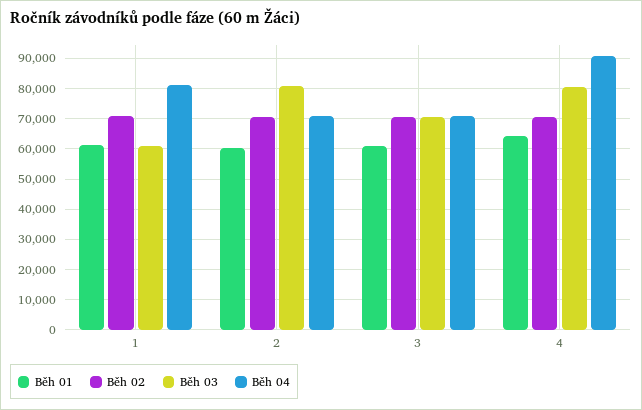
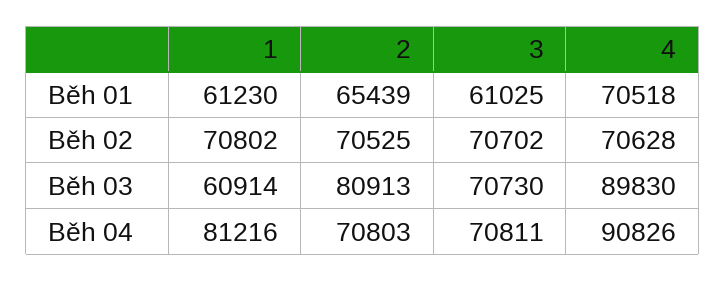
  {
    "Běh 01": {
      "1": 61230,
-     "2": 60000,
+     "2": 65439,
      "3": 61025,
-     "4": 64000
+     "4": 70518
    },
    "Běh 02": {
      "1": 70802,
      "2": 70525,
      "3": 70702,
      "4": 70628
    },
    "Běh 03": {
      "1": 60914,
      "2": 80913,
      "3": 70730,
-     "4": 80000
+     "4": 89830
    },
    "Běh 04": {
      "1": 81216,
      "2": 70803,
      "3": 70811,
      "4": 90826
    }
  }

